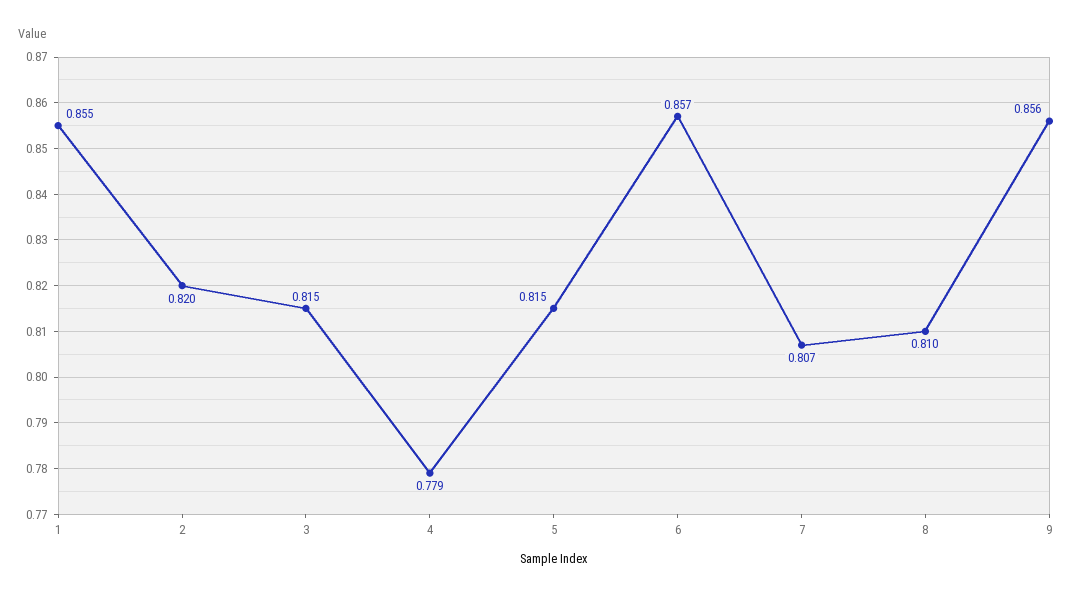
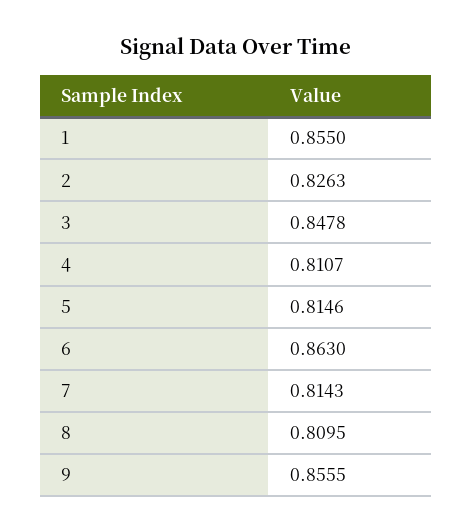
  {
    "1": 0.855,
-   "2": 0.82,
+   "2": 0.8263,
-   "3": 0.815,
+   "3": 0.8478,
-   "4": 0.779,
+   "4": 0.8107,
    "5": 0.8146,
-   "6": 0.857,
+   "6": 0.863,
-   "7": 0.807,
+   "7": 0.8143,
    "8": 0.8095,
    "9": 0.8555
  }

